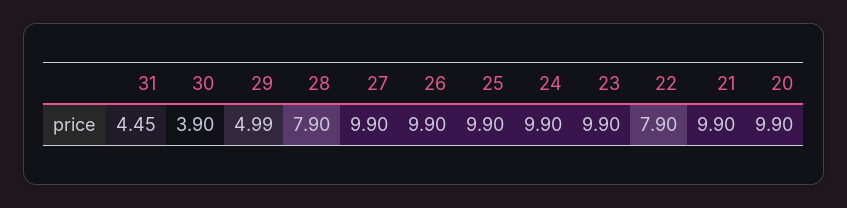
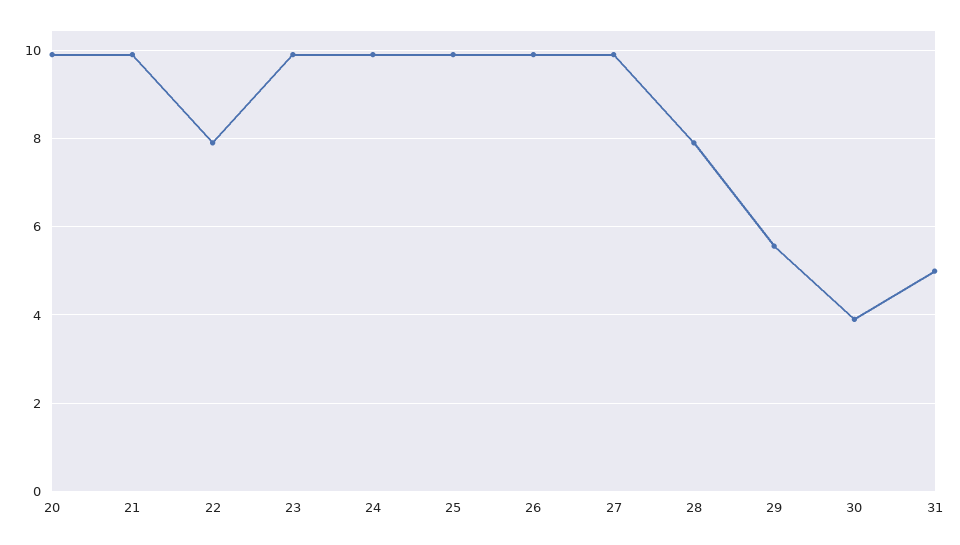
  {
-   "31": 4.45,
+   "31": 5,
    "30": 3.9,
-   "29": 4.99,
+   "29": 5.6,
    "28": 7.9,
    "27": 9.9,
    "26": 9.9,
    "25": 9.9,
    "24": 9.9,
    "23": 9.9,
    "22": 7.9,
    "21": 9.9,
    "20": 9.9
  }

